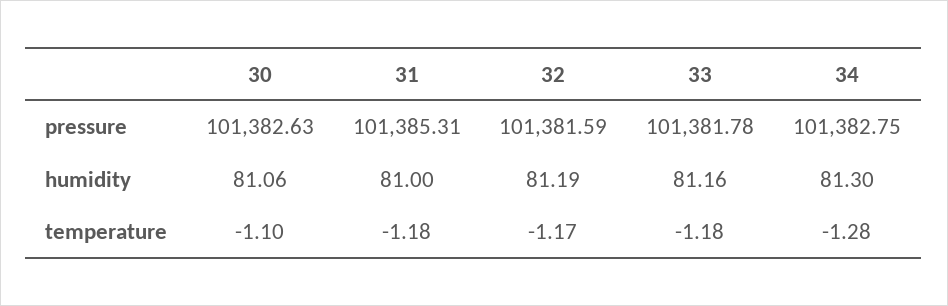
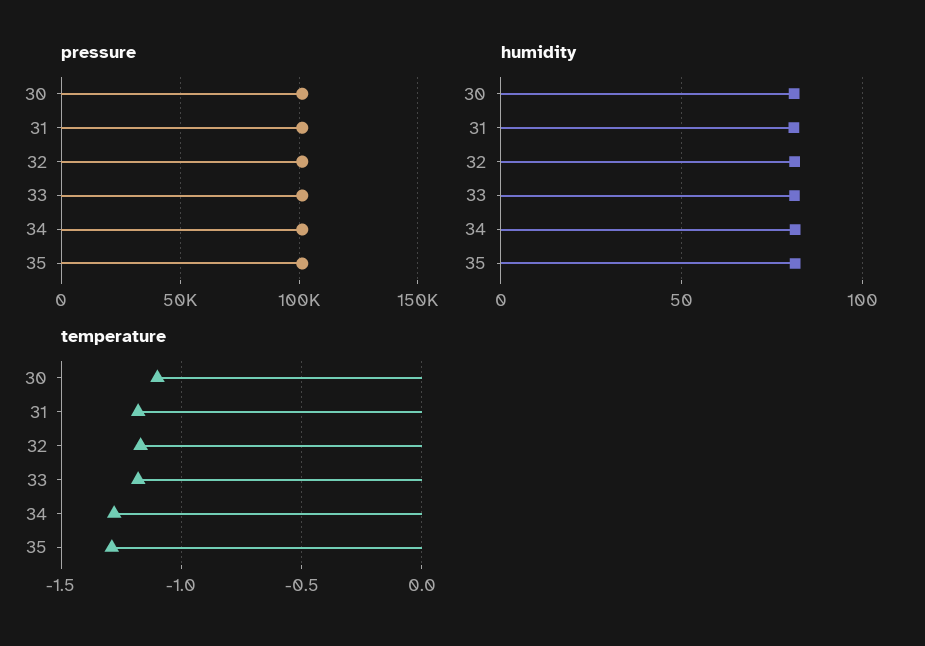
  {
    "pressure": {
      "30": 101382.63,
      "31": 101385.31,
      "32": 101381.59,
      "33": 101381.78,
-     "34": 101382.75
+     "34": 101382.75,
+     "35": 100000
    },
    "humidity": {
      "30": 81.06,
      "31": 81,
      "32": 81.19,
      "33": 81.16,
-     "34": 81.3
+     "34": 81.3,
+     "35": 80
    },
    "temperature": {
      "30": -1.1,
      "31": -1.18,
      "32": -1.17,
      "33": -1.18,
-     "34": -1.28
+     "34": -1.28,
+     "35": -1.3
    }
  }

